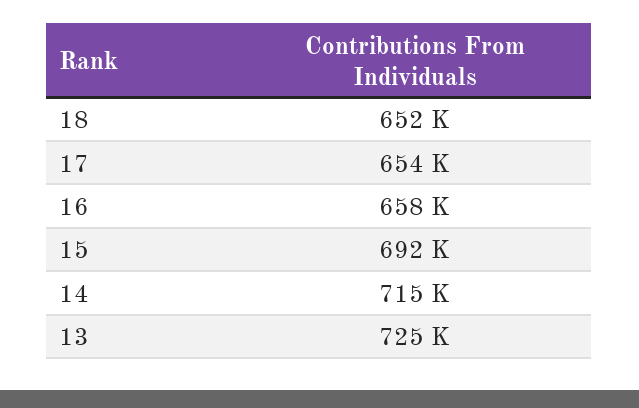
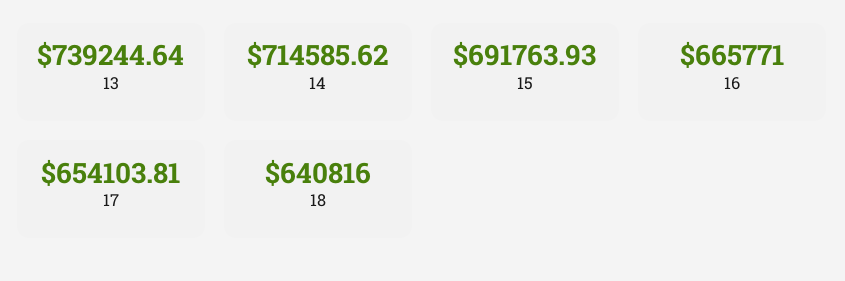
  {
-   "18": 652000,
+   "18": 640816,
    "17": 654103.81,
-   "16": 658000,
+   "16": 665771,
    "15": 691763.93,
    "14": 714585.62,
-   "13": 725000
+   "13": 739244.64
  }

